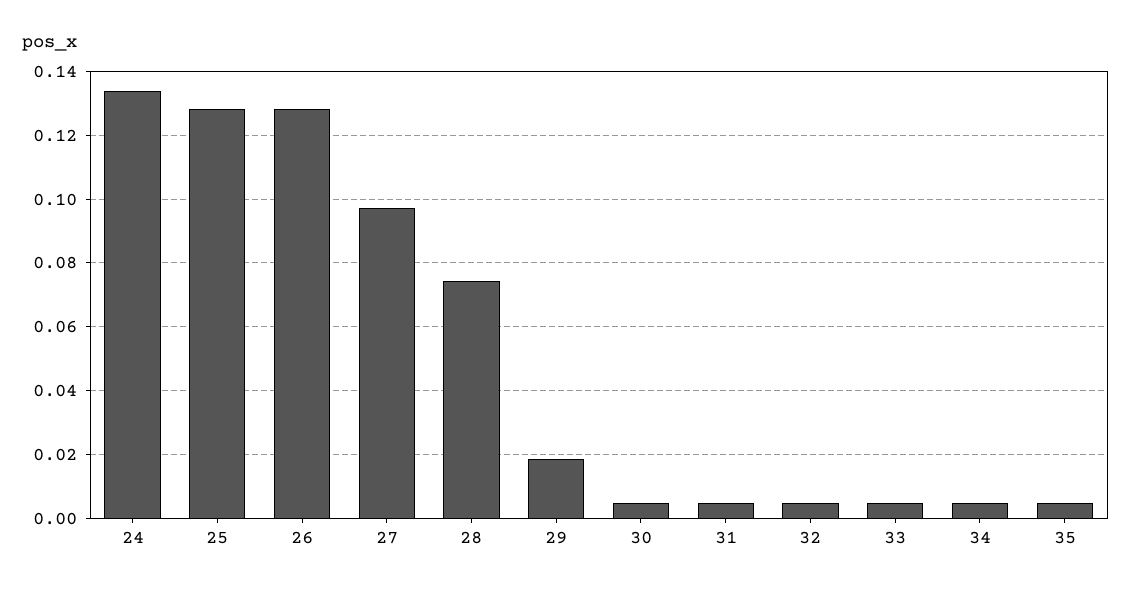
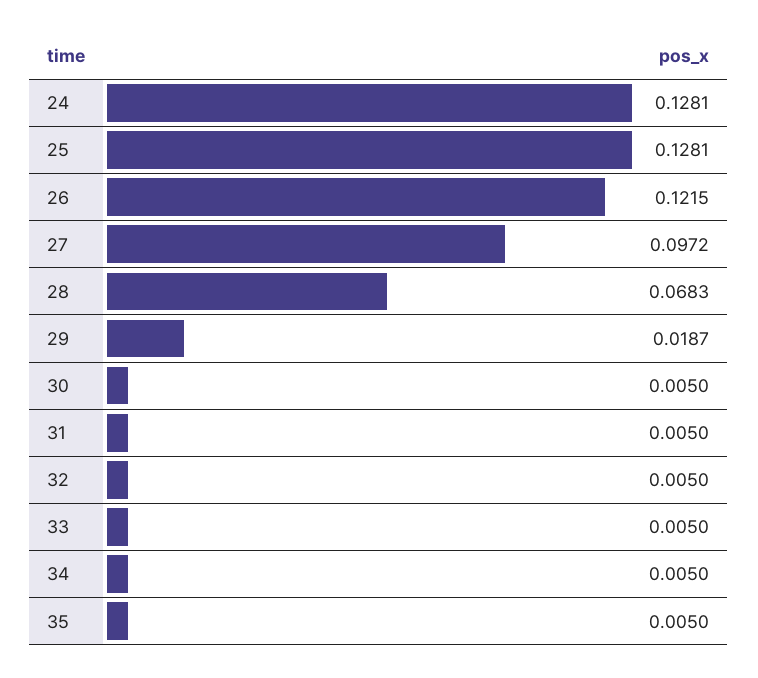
  {
-   "24": 0.134,
+   "24": 0.1281,
    "25": 0.1281,
-   "26": 0.128,
+   "26": 0.1215,
    "27": 0.0972,
-   "28": 0.074,
+   "28": 0.0683,
    "29": 0.0187,
    "30": 0.005,
    "31": 0.005,
    "32": 0.005,
    "33": 0.005,
    "34": 0.005,
    "35": 0.005
  }

